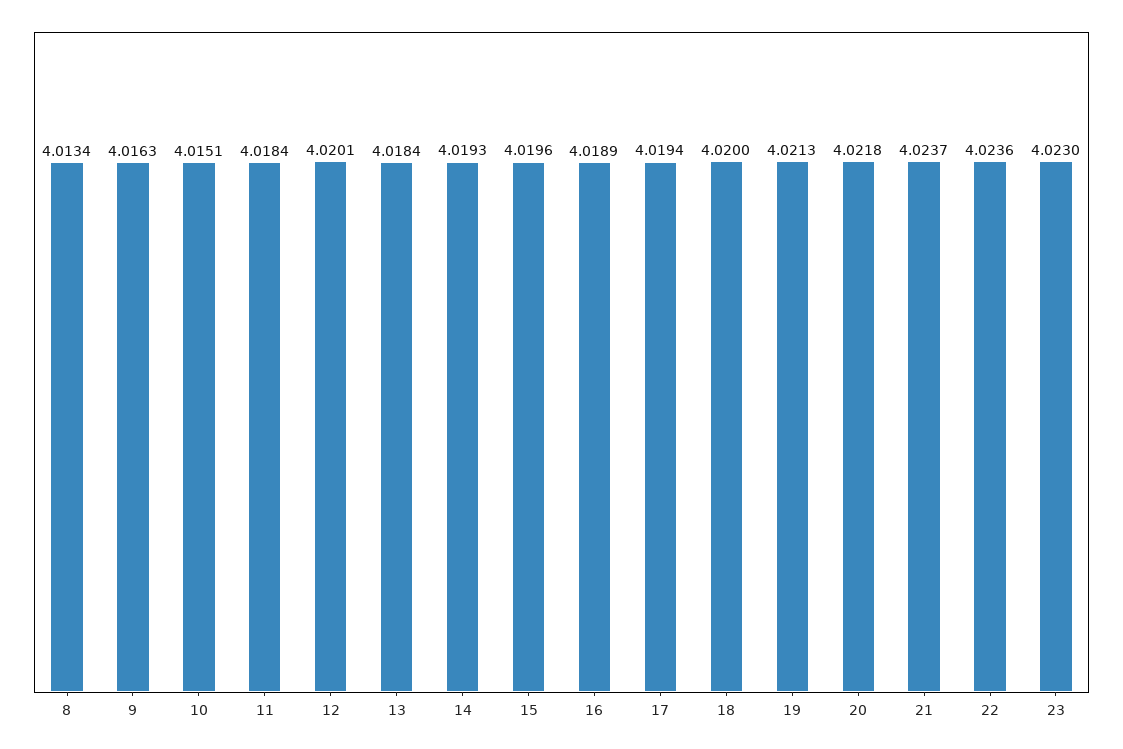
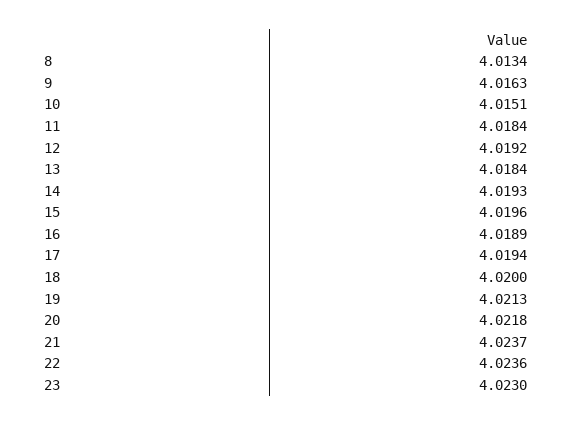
  {
    "8": 4.0134,
    "9": 4.0163,
    "10": 4.0151,
    "11": 4.0184,
-   "12": 4.0201,
+   "12": 4.0192,
    "13": 4.0184,
    "14": 4.0193,
    "15": 4.0196,
    "16": 4.0189,
    "17": 4.0194,
    "18": 4.02,
    "19": 4.0213,
    "20": 4.0218,
    "21": 4.0237,
    "22": 4.0236,
    "23": 4.023
  }

